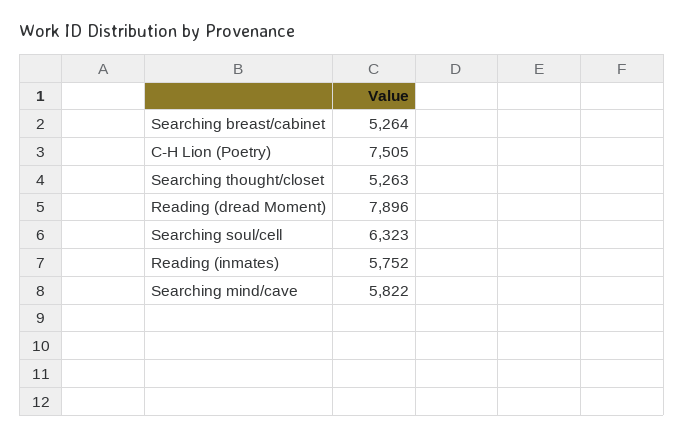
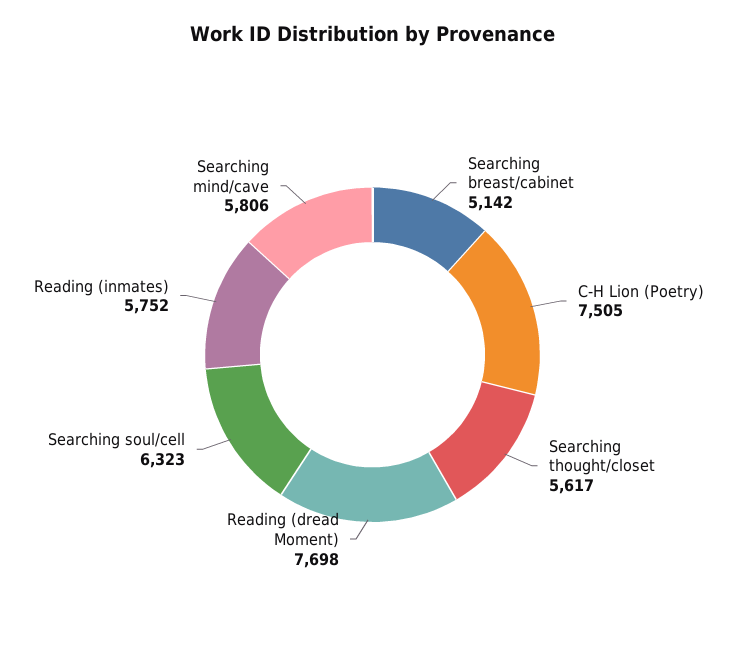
  {
-   "Searching breast/cabinet": 5264,
+   "Searching breast/cabinet": 5142,
    "C-H Lion (Poetry)": 7505,
-   "Searching thought/closet": 5263,
+   "Searching thought/closet": 5617,
-   "Reading (dread Moment)": 7896,
+   "Reading (dread Moment)": 7698,
    "Searching soul/cell": 6323,
    "Reading (inmates)": 5752,
-   "Searching mind/cave": 5822
+   "Searching mind/cave": 5806
  }

